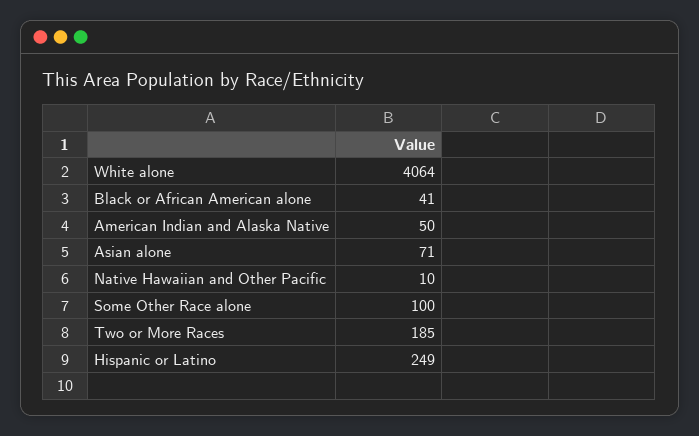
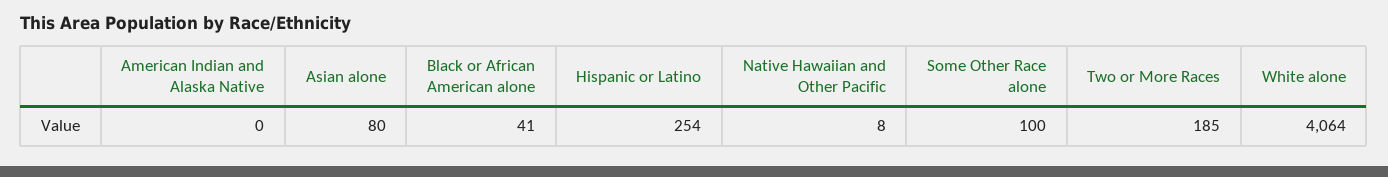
  {
    "White alone": 4064,
    "Black or African American alone": 41,
-   "American Indian and Alaska Native": 50,
+   "American Indian and Alaska Native": 0,
-   "Asian alone": 71,
+   "Asian alone": 80,
-   "Native Hawaiian and Other Pacific": 10,
+   "Native Hawaiian and Other Pacific": 8,
    "Some Other Race alone": 100,
    "Two or More Races": 185,
-   "Hispanic or Latino": 249
+   "Hispanic or Latino": 254
  }

